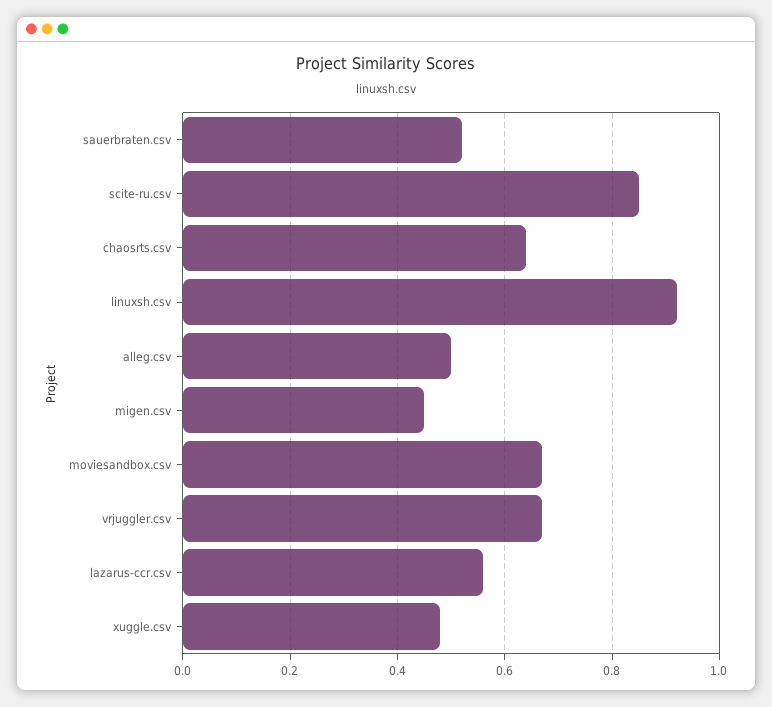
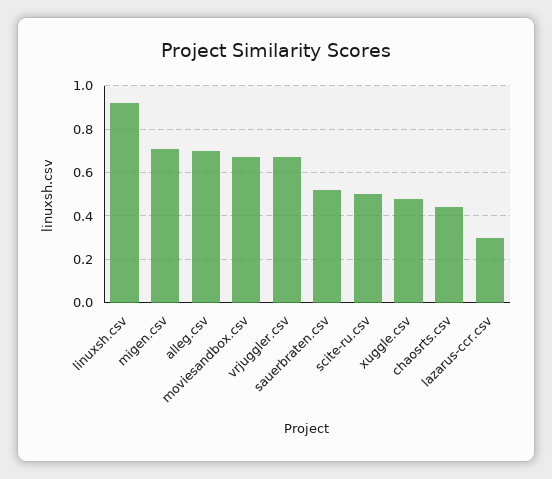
  {
    "sauerbraten.csv": 0.5,
-   "scite-ru.csv": 0.85,
+   "scite-ru.csv": 0.5,
-   "chaosrts.csv": 0.65,
+   "chaosrts.csv": 0.45,
    "linuxsh.csv": 0.9,
-   "alleg.csv": 0.5,
+   "alleg.csv": 0.7,
-   "migen.csv": 0.45,
+   "migen.csv": 0.7,
    "moviesandbox.csv": 0.65,
    "vrjuggler.csv": 0.65,
-   "lazarus-ccr.csv": 0.55,
+   "lazarus-ccr.csv": 0.3,
    "xuggle.csv": 0.5
  }

